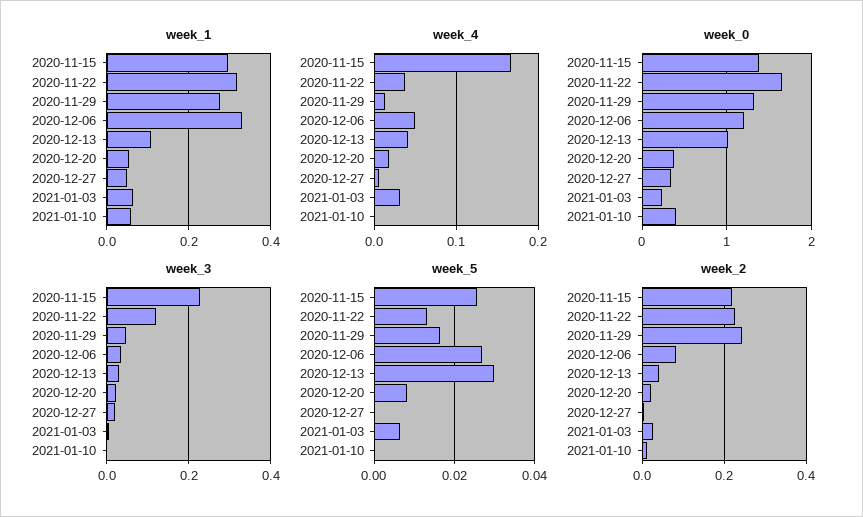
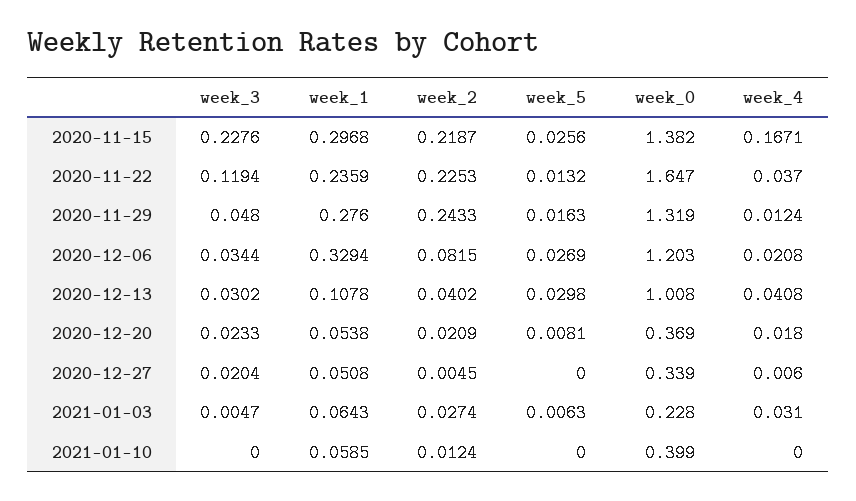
  {
    "week_1": {
      "2020-11-15": 0.2968,
-     "2020-11-22": 0.32,
+     "2020-11-22": 0.2359,
      "2020-11-29": 0.276,
      "2020-12-06": 0.3294,
      "2020-12-13": 0.1078,
      "2020-12-20": 0.0538,
      "2020-12-27": 0.0508,
      "2021-01-03": 0.0643,
      "2021-01-10": 0.0585
    },
    "week_4": {
      "2020-11-15": 0.1671,
      "2020-11-22": 0.037,
      "2020-11-29": 0.0124,
-     "2020-12-06": 0.05,
+     "2020-12-06": 0.0208,
      "2020-12-13": 0.0408,
      "2020-12-20": 0.018,
      "2020-12-27": 0.006,
      "2021-01-03": 0.031,
      "2021-01-10": 0
    },
    "week_0": {
      "2020-11-15": 1.382,
      "2020-11-22": 1.647,
      "2020-11-29": 1.319,
      "2020-12-06": 1.203,
      "2020-12-13": 1.008,
      "2020-12-20": 0.369,
      "2020-12-27": 0.339,
      "2021-01-03": 0.228,
      "2021-01-10": 0.399
    },
    "week_3": {
      "2020-11-15": 0.2276,
      "2020-11-22": 0.1194,
      "2020-11-29": 0.048,
      "2020-12-06": 0.0344,
      "2020-12-13": 0.0302,
      "2020-12-20": 0.0233,
      "2020-12-27": 0.0204,
      "2021-01-03": 0.0047,
      "2021-01-10": 0
    },
    "week_5": {
      "2020-11-15": 0.0256,
      "2020-11-22": 0.0132,
      "2020-11-29": 0.0163,
      "2020-12-06": 0.0269,
      "2020-12-13": 0.0298,
      "2020-12-20": 0.0081,
      "2020-12-27": 0,
      "2021-01-03": 0.0063,
      "2021-01-10": 0
    },
    "week_2": {
      "2020-11-15": 0.2187,
      "2020-11-22": 0.2253,
      "2020-11-29": 0.2433,
      "2020-12-06": 0.0815,
      "2020-12-13": 0.0402,
      "2020-12-20": 0.0209,
      "2020-12-27": 0.0045,
      "2021-01-03": 0.0274,
      "2021-01-10": 0.0124
    }
  }

